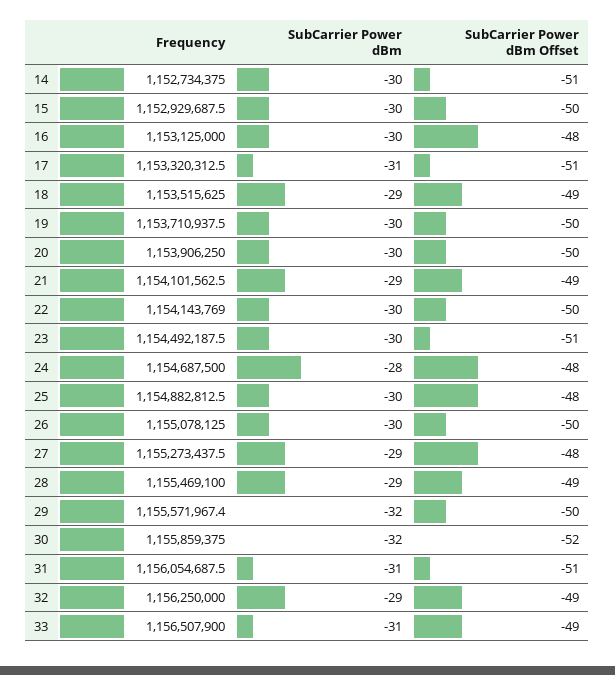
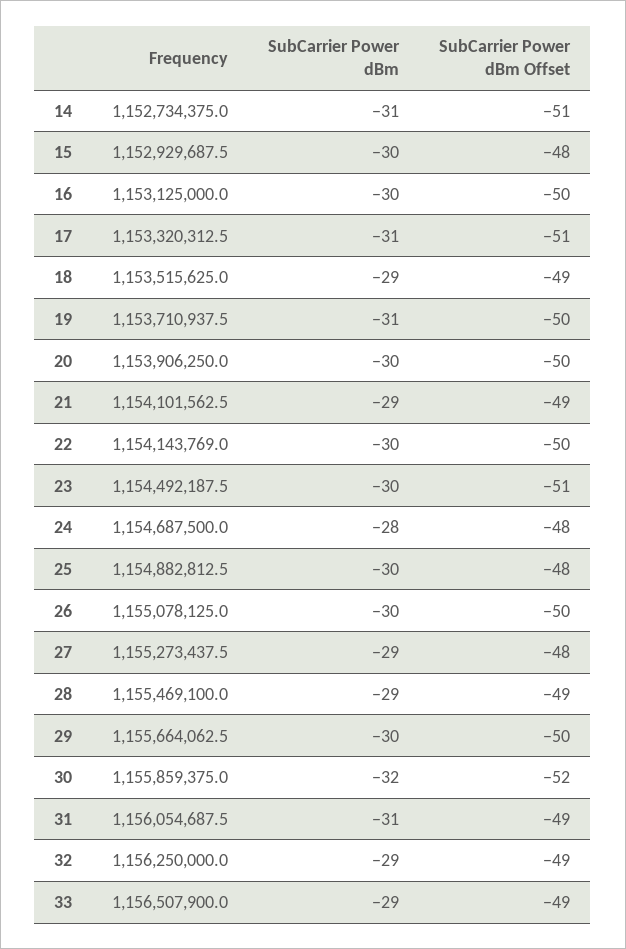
  {
    "Frequency": {
      "14": 1152734375,
      "15": 1152929687.5,
      "16": 1153125000,
      "17": 1153320312.5,
      "18": 1153515625,
      "19": 1153710937.5,
      "20": 1153906250,
      "21": 1154101562.5,
      "22": 1154143769,
      "23": 1154492187.5,
      "24": 1154687500,
      "25": 1154882812.5,
      "26": 1155078125,
      "27": 1155273437.5,
      "28": 1155469100,
-     "29": 1155571967.4,
+     "29": 1155664062.5,
      "30": 1155859375,
      "31": 1156054687.5,
      "32": 1156250000,
      "33": 1156507900
    },
    "SubCarrier Power dBm": {
-     "14": -30,
+     "14": -31,
      "15": -30,
      "16": -30,
      "17": -31,
      "18": -29,
-     "19": -30,
+     "19": -31,
      "20": -30,
      "21": -29,
      "22": -30,
      "23": -30,
      "24": -28,
      "25": -30,
      "26": -30,
      "27": -29,
      "28": -29,
-     "29": -32,
+     "29": -30,
      "30": -32,
      "31": -31,
      "32": -29,
-     "33": -31
+     "33": -29
    },
    "SubCarrier Power dBm Offset": {
      "14": -51,
-     "15": -50,
+     "15": -48,
-     "16": -48,
+     "16": -50,
      "17": -51,
      "18": -49,
      "19": -50,
      "20": -50,
      "21": -49,
      "22": -50,
      "23": -51,
      "24": -48,
      "25": -48,
      "26": -50,
      "27": -48,
      "28": -49,
      "29": -50,
      "30": -52,
-     "31": -51,
+     "31": -49,
      "32": -49,
      "33": -49
    }
  }

